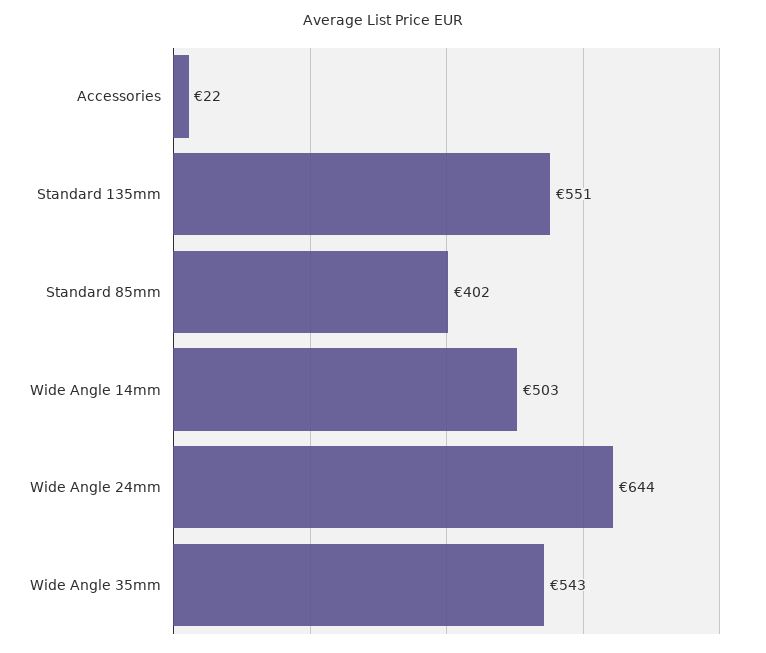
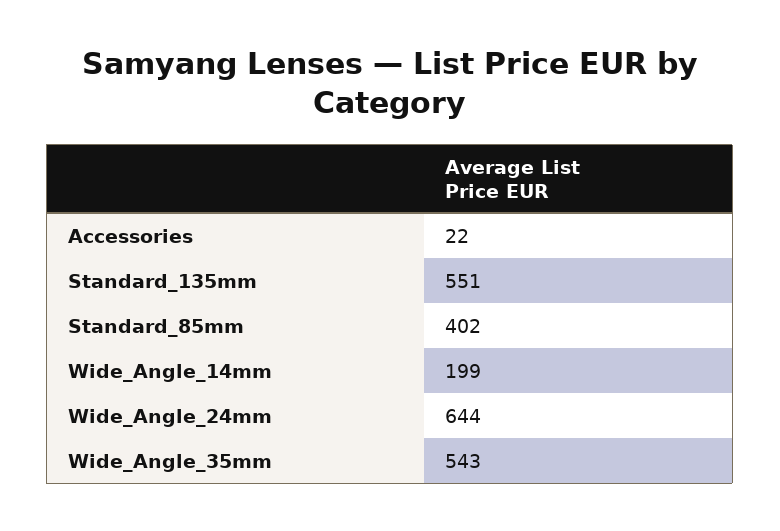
  {
    "Accessories": 22,
    "Standard 135mm": 551,
    "Standard 85mm": 402,
-   "Wide Angle 14mm": 503,
+   "Wide Angle 14mm": 199,
    "Wide Angle 24mm": 644,
    "Wide Angle 35mm": 543
  }

